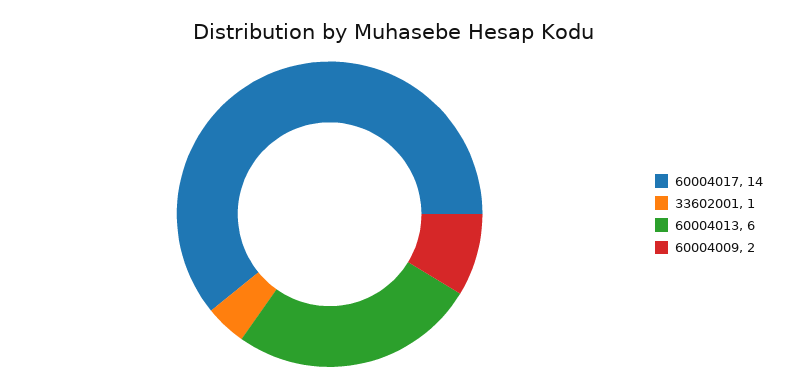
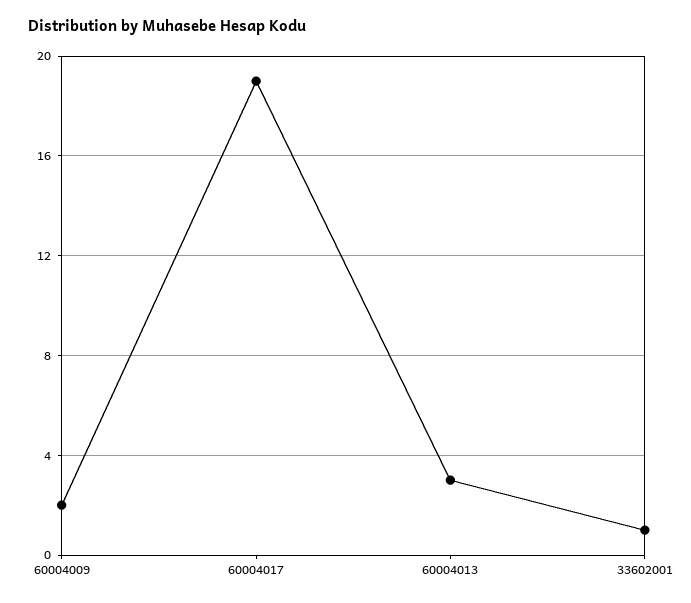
  {
-   "60004017": 14,
+   "60004017": 19,
    "33602001": 1,
-   "60004013": 6,
+   "60004013": 3,
    "60004009": 2
  }

